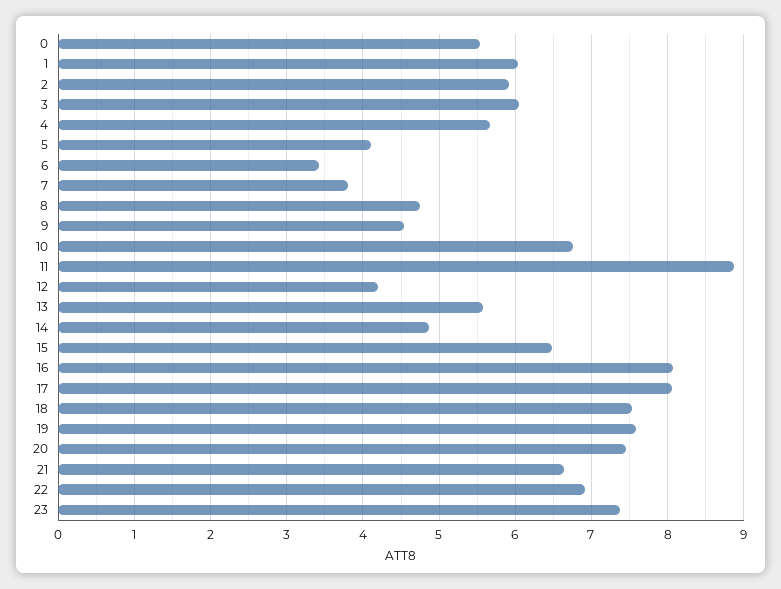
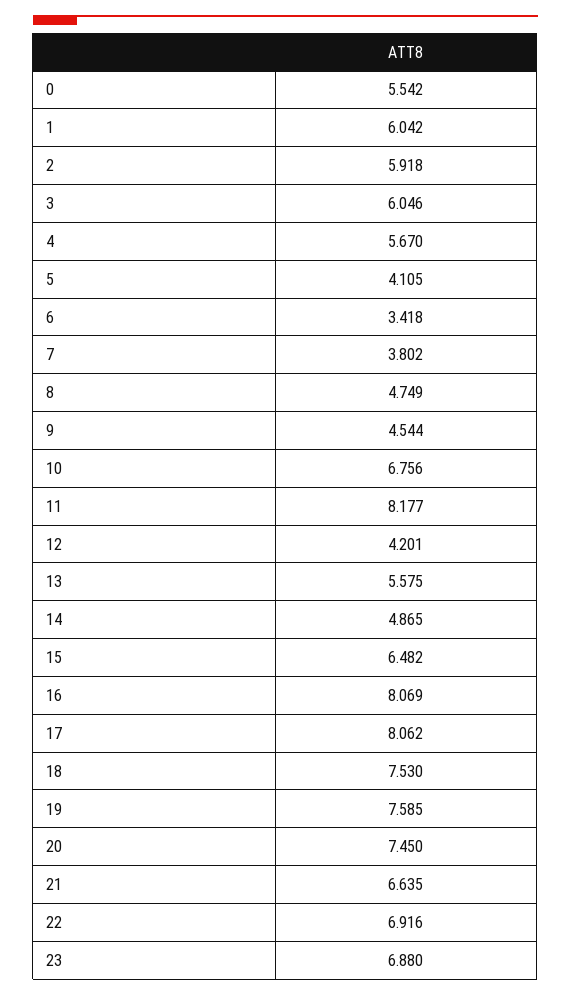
  {
    "0": 5.542,
    "1": 6.042,
    "2": 5.918,
    "3": 6.046,
    "4": 5.67,
    "5": 4.105,
    "6": 3.418,
    "7": 3.802,
    "8": 4.749,
    "9": 4.544,
    "10": 6.756,
-   "11": 8.9,
+   "11": 8.177,
    "12": 4.201,
    "13": 5.575,
    "14": 4.865,
    "15": 6.482,
    "16": 8.069,
    "17": 8.062,
    "18": 7.53,
    "19": 7.585,
    "20": 7.45,
    "21": 6.635,
    "22": 6.916,
-   "23": 7.4
+   "23": 6.88
  }

